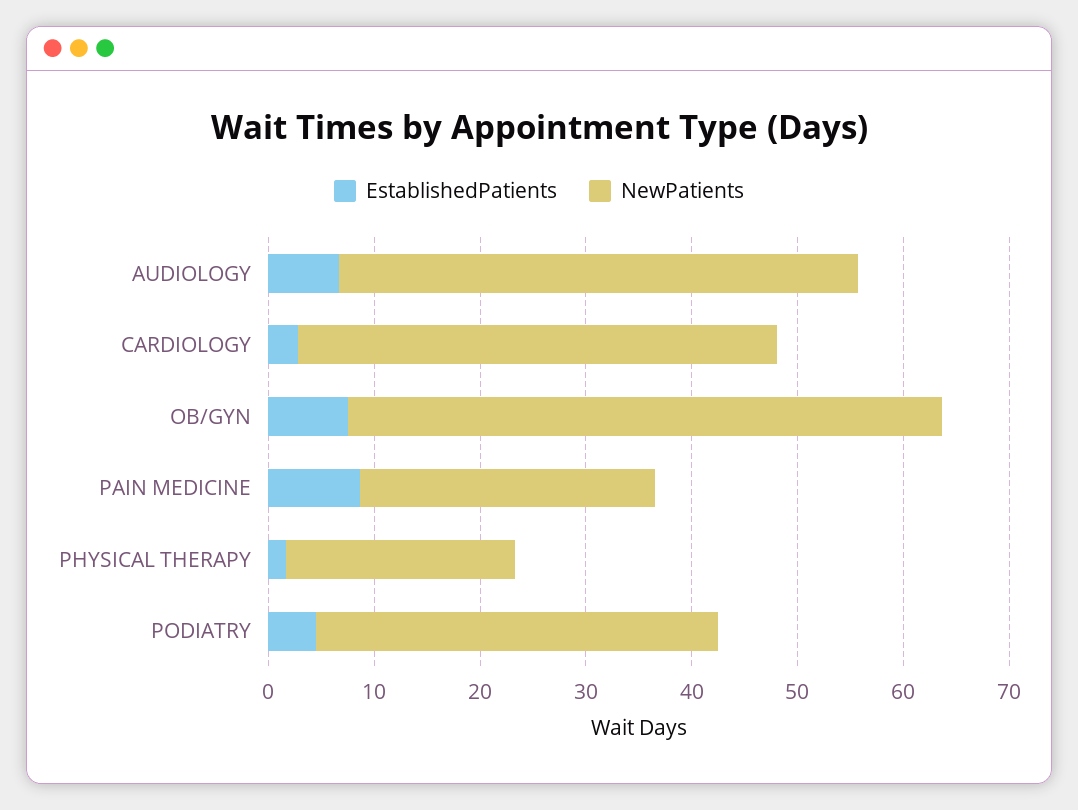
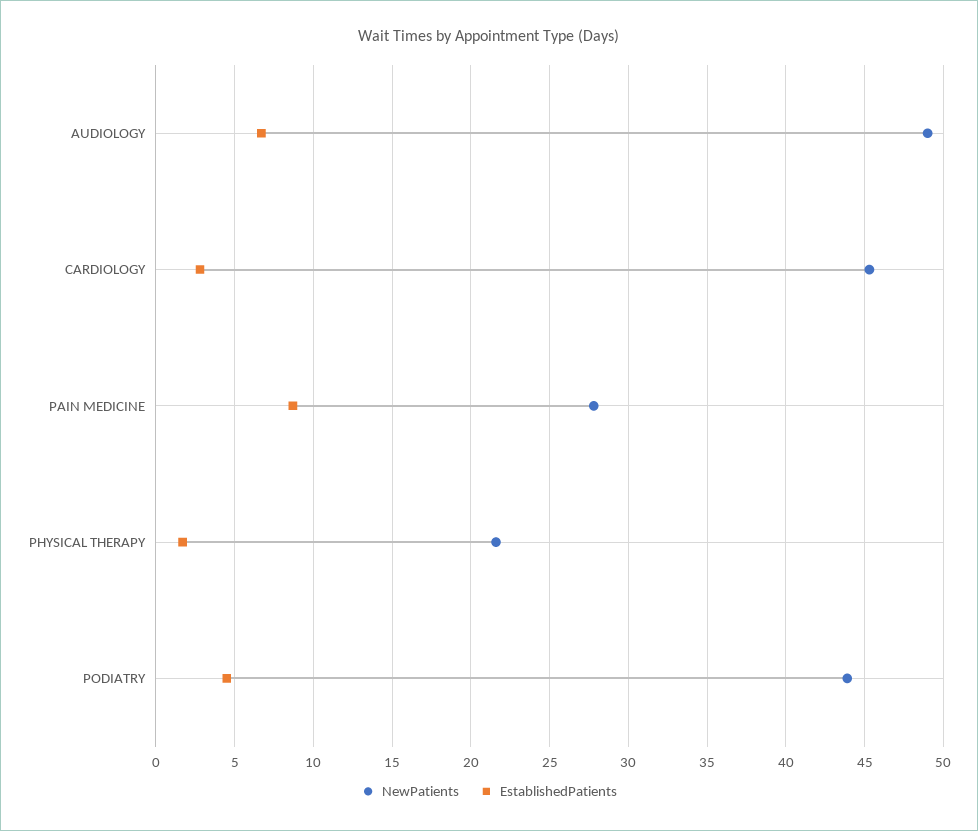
  {
    "EstablishedPatients": {
      "AUDIOLOGY": 6.5,
      "CARDIOLOGY": 3,
-     "OB/GYN": 8,
      "PAIN MEDICINE": 8.5,
      "PHYSICAL THERAPY": 1.5,
      "PODIATRY": 4.5
    },
    "NewPatients": {
      "AUDIOLOGY": 49,
      "CARDIOLOGY": 45.5,
-     "OB/GYN": 56,
      "PAIN MEDICINE": 28,
      "PHYSICAL THERAPY": 21.5,
-     "PODIATRY": 38
+     "PODIATRY": 44
    }
  }

